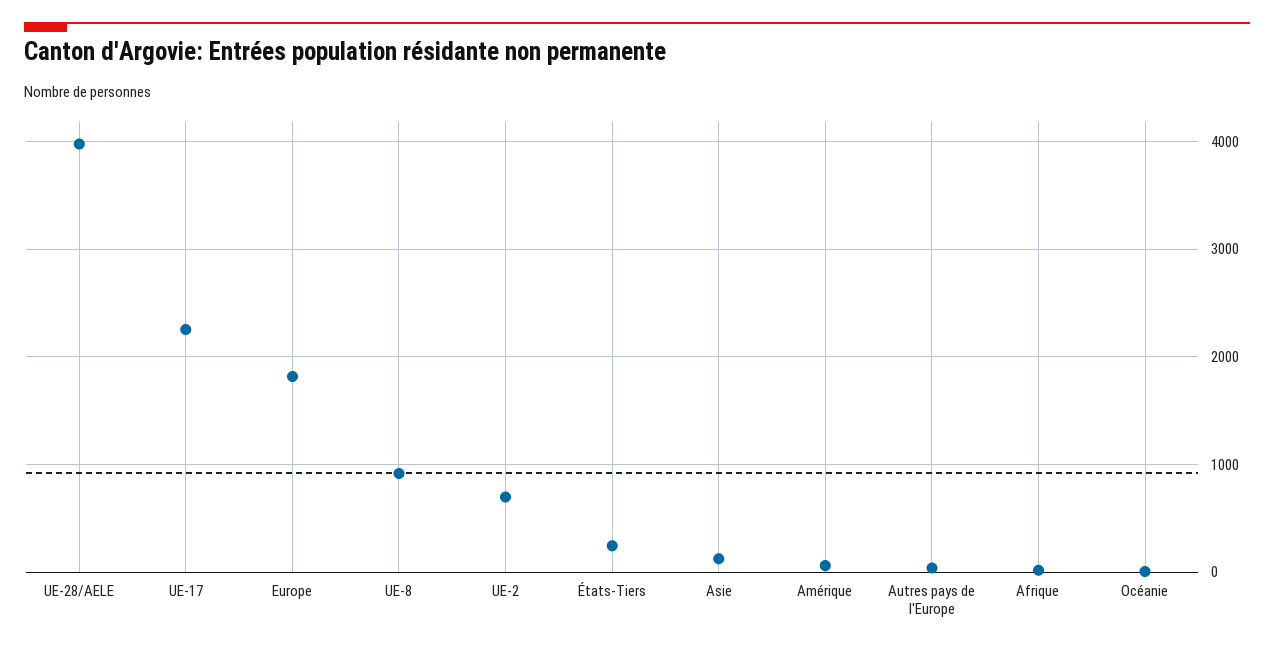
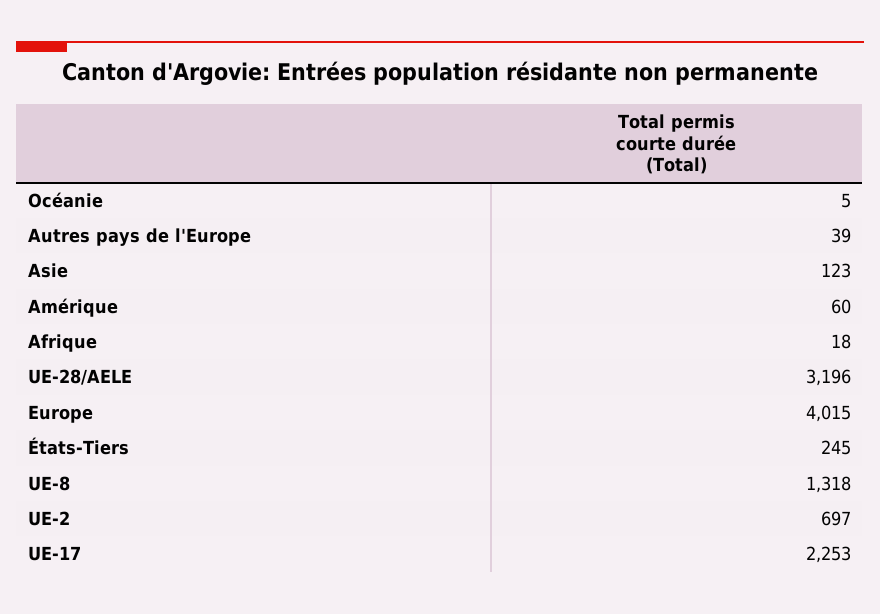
  {
-   "UE-28/AELE": 4000,
+   "UE-28/AELE": 3196,
    "UE-17": 2253,
-   "Europe": 1800,
+   "Europe": 4015,
-   "UE-8": 900,
+   "UE-8": 1318,
    "UE-2": 697,
    "États-Tiers": 245,
    "Asie": 123,
    "Amérique": 60,
    "Autres pays de l'Europe": 39,
    "Afrique": 18,
    "Océanie": 5
  }

